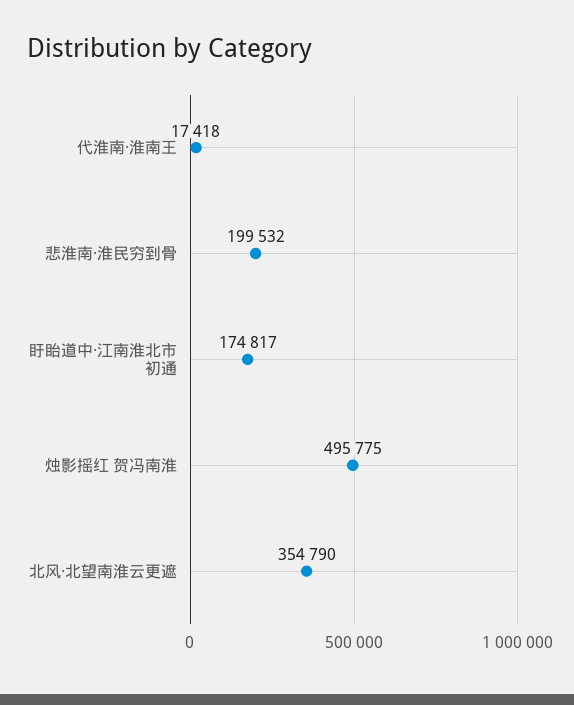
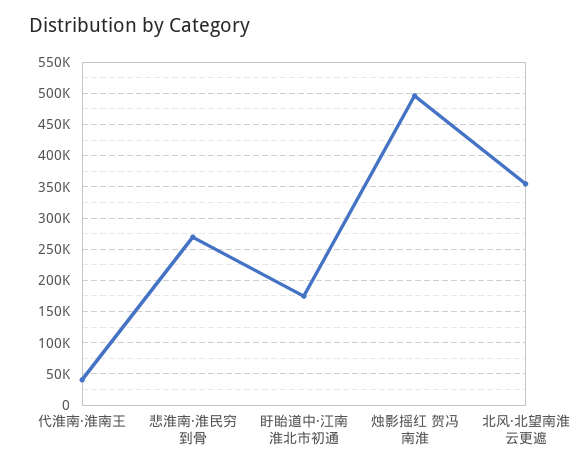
  {
-   "代淮南·淮南王": 17418,
+   "代淮南·淮南王": 40000,
-   "悲淮南·淮民穷到骨": 199532,
+   "悲淮南·淮民穷到骨": 270000,
    "盱眙道中·江南淮北市初通": 174817,
    "烛影摇红 贺冯南淮": 495775,
    "北风·北望南淮云更遮": 354790
  }

